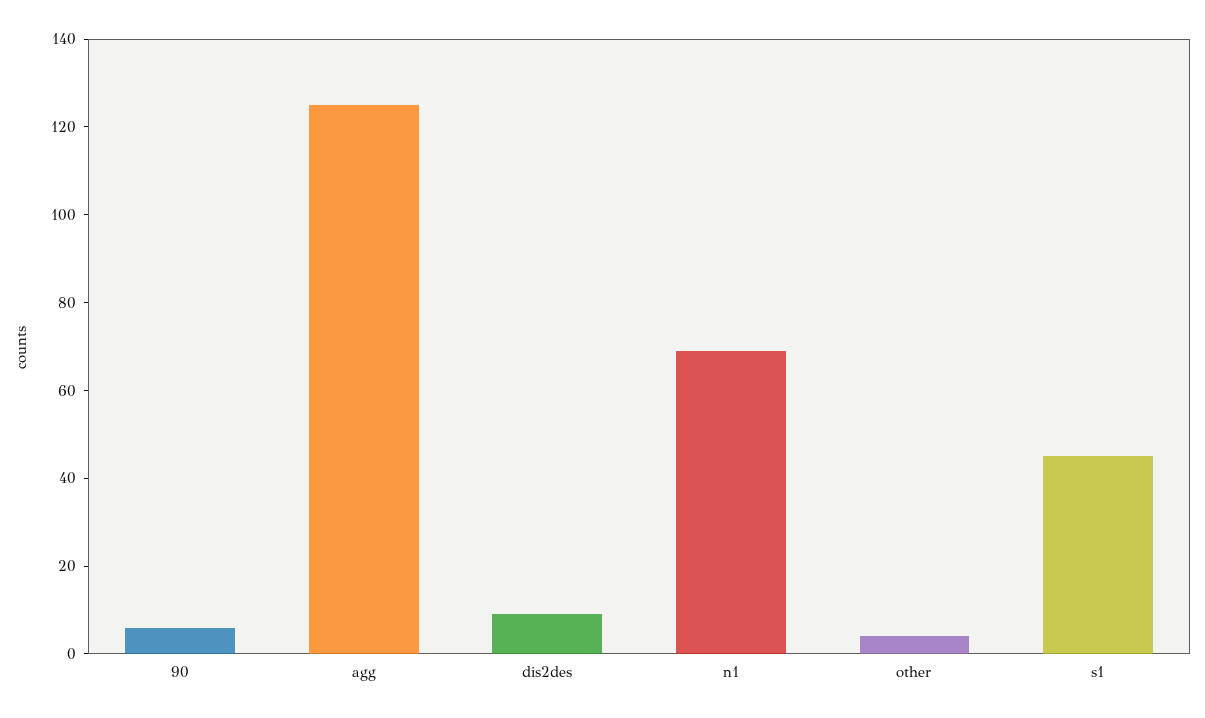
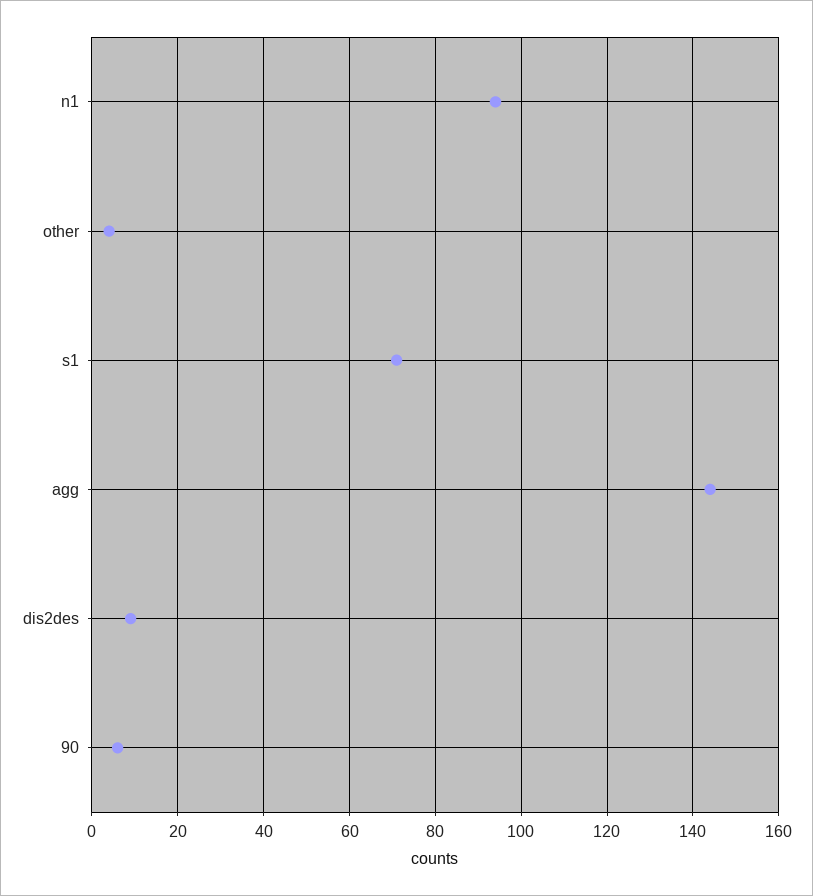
  {
    "90": 5,
-   "agg": 125,
+   "agg": 145,
    "dis2des": 10,
-   "n1": 70,
+   "n1": 95,
    "other": 5,
-   "s1": 45
+   "s1": 70
  }

